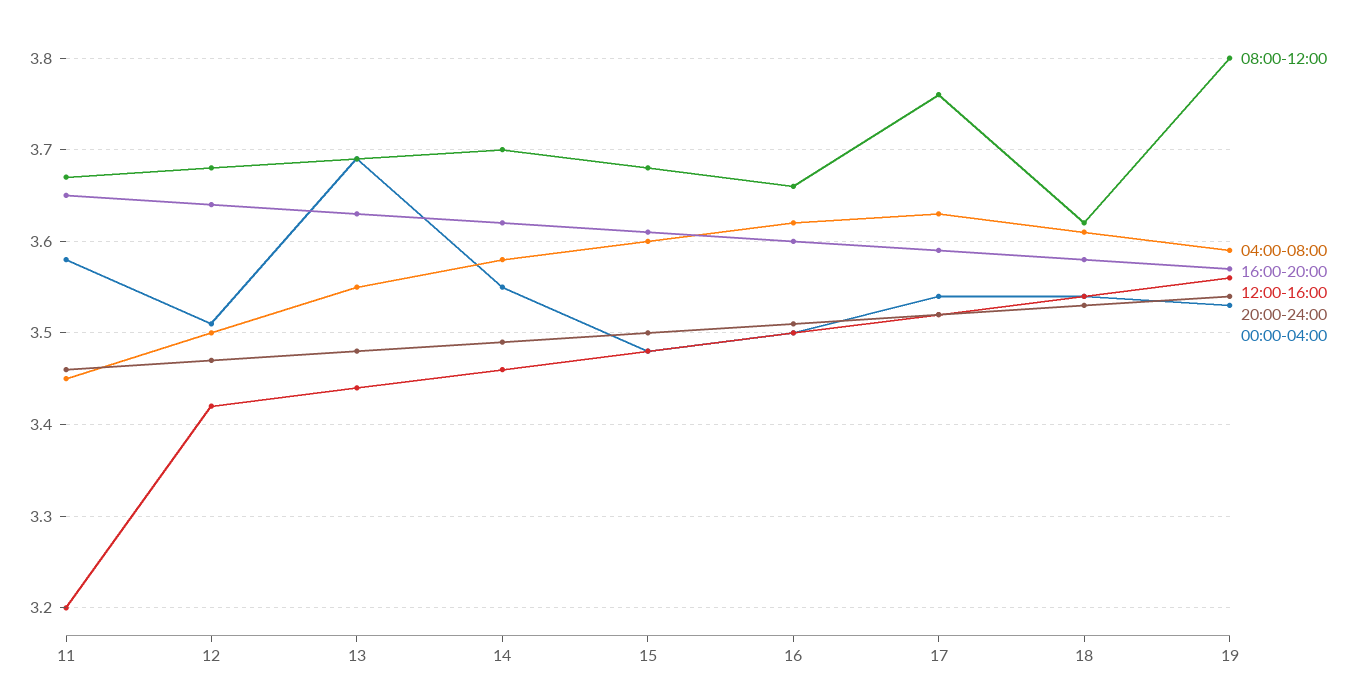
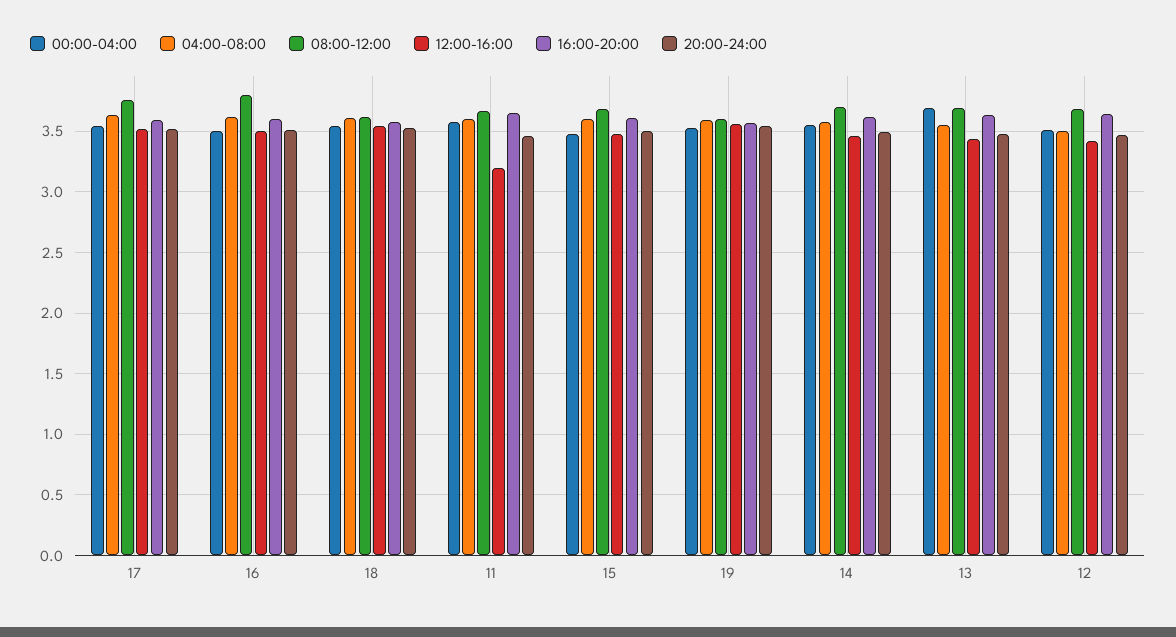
  {
    "08:00-12:00": {
      "11": 3.67,
      "12": 3.68,
      "13": 3.69,
      "14": 3.7,
      "15": 3.68,
-     "16": 3.66,
+     "16": 3.8,
      "17": 3.76,
      "18": 3.62,
-     "19": 3.8
+     "19": 3.6
    },
    "04:00-08:00": {
-     "11": 3.45,
+     "11": 3.6,
      "12": 3.5,
      "13": 3.55,
      "14": 3.58,
      "15": 3.6,
      "16": 3.62,
      "17": 3.63,
      "18": 3.61,
      "19": 3.59
    },
    "16:00-20:00": {
      "11": 3.65,
      "12": 3.64,
      "13": 3.63,
      "14": 3.62,
      "15": 3.61,
      "16": 3.6,
      "17": 3.59,
      "18": 3.58,
      "19": 3.57
    },
    "12:00-16:00": {
      "11": 3.2,
      "12": 3.42,
      "13": 3.44,
      "14": 3.46,
      "15": 3.48,
      "16": 3.5,
      "17": 3.52,
      "18": 3.54,
      "19": 3.56
    },
    "20:00-24:00": {
      "11": 3.46,
      "12": 3.47,
      "13": 3.48,
      "14": 3.49,
      "15": 3.5,
      "16": 3.51,
      "17": 3.52,
      "18": 3.53,
      "19": 3.54
    },
    "00:00-04:00": {
      "11": 3.58,
      "12": 3.51,
      "13": 3.69,
      "14": 3.55,
      "15": 3.48,
      "16": 3.5,
      "17": 3.54,
      "18": 3.54,
      "19": 3.53
    }
  }

